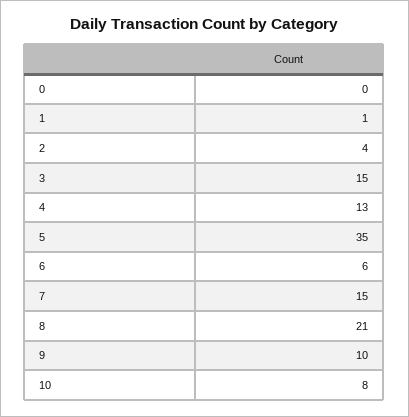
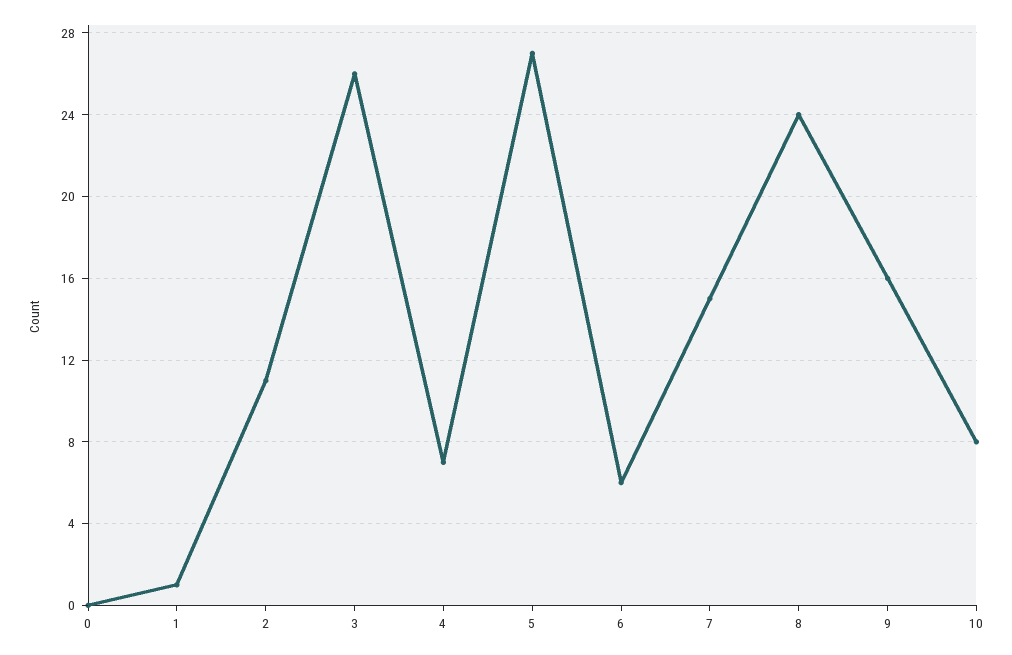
  {
    "0": 0,
    "1": 1,
-   "2": 4,
+   "2": 11,
-   "3": 15,
+   "3": 26,
-   "4": 13,
+   "4": 7,
-   "5": 35,
+   "5": 27,
    "6": 6,
    "7": 15,
-   "8": 21,
+   "8": 24,
-   "9": 10,
+   "9": 16,
    "10": 8
  }

